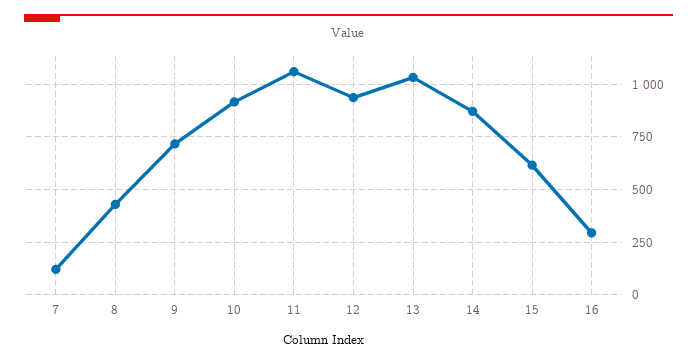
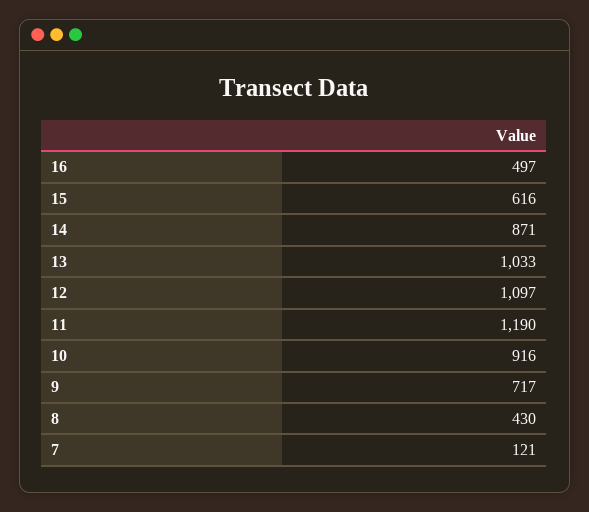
  {
    "7": 121,
    "8": 430,
    "9": 717,
    "10": 916,
-   "11": 1050,
+   "11": 1190,
-   "12": 950,
+   "12": 1097,
    "13": 1033,
    "14": 871,
    "15": 616,
-   "16": 300
+   "16": 497
  }

